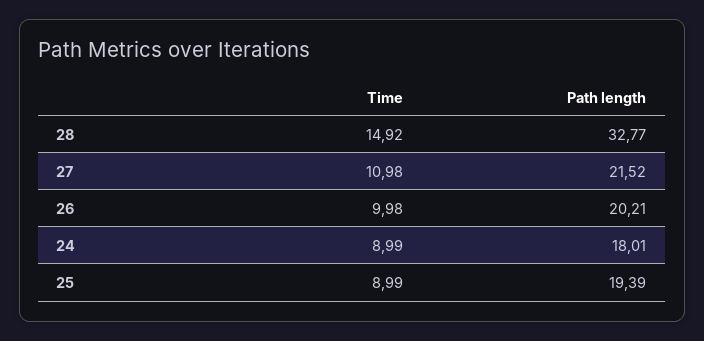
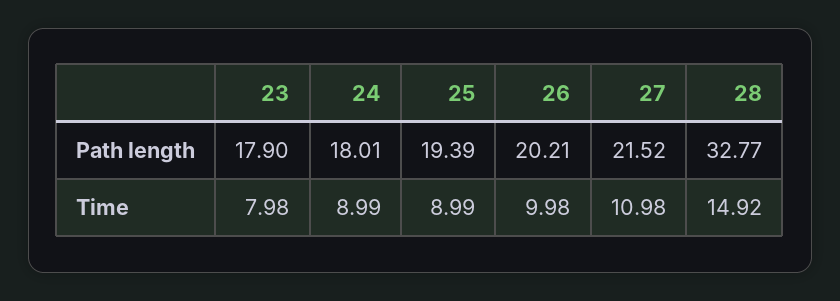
  {
    "Time": {
      "28": 14.92,
      "27": 10.98,
      "26": 9.98,
      "24": 8.99,
-     "25": 8.99
+     "25": 8.99,
+     "23": 7.98
    },
    "Path length": {
      "28": 32.77,
      "27": 21.52,
      "26": 20.21,
      "24": 18.01,
-     "25": 19.39
+     "25": 19.39,
+     "23": 17.9
    }
  }

